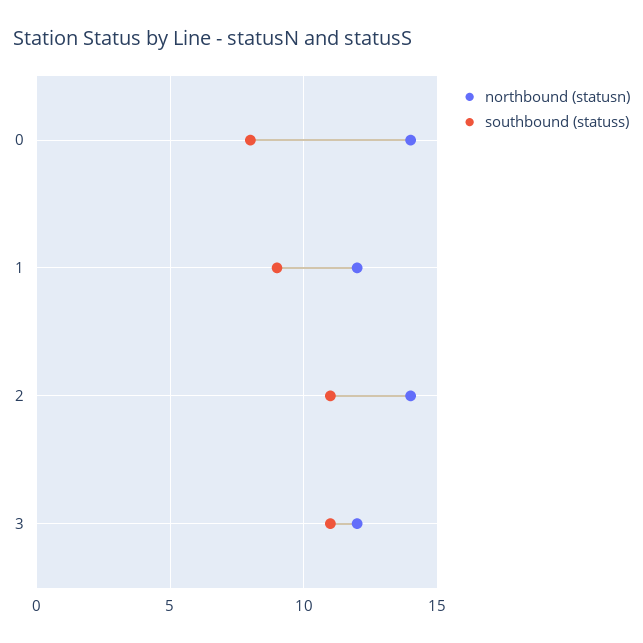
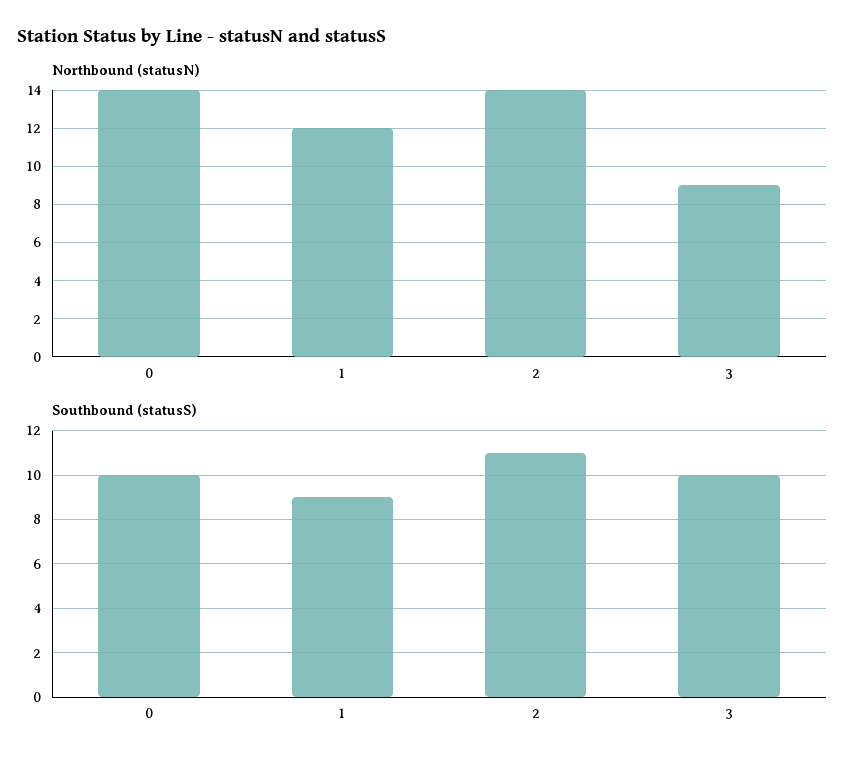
  {
    "northbound (statusn)": {
      "0": 14,
      "1": 12,
      "2": 14,
-     "3": 12
+     "3": 9
    },
    "southbound (statuss)": {
-     "0": 8,
+     "0": 10,
      "1": 9,
      "2": 11,
-     "3": 11
+     "3": 10
    }
  }

